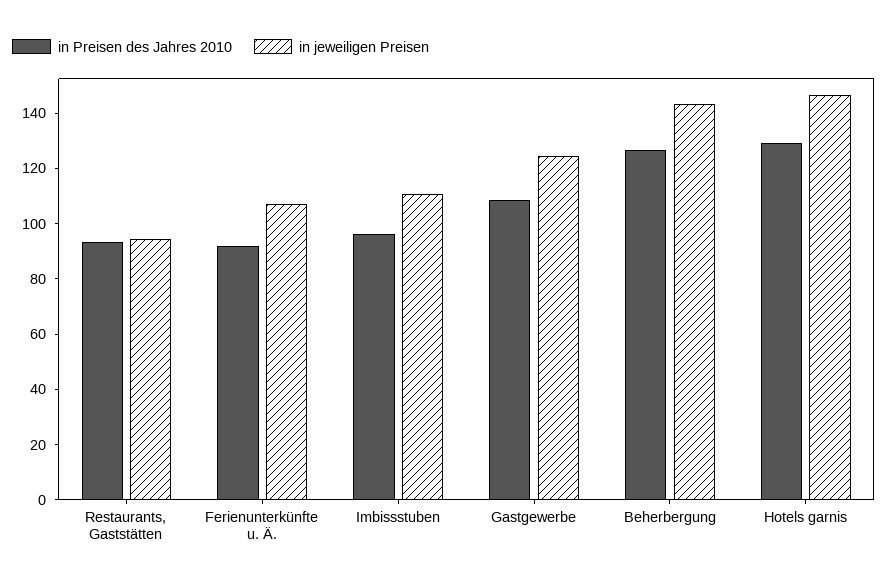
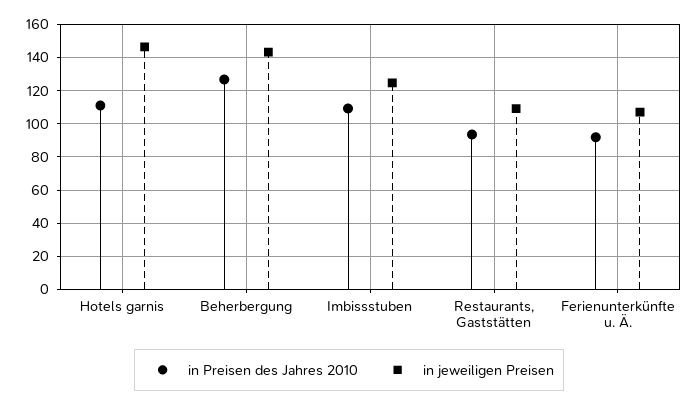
  {
    "in Preisen des Jahres 2010": {
      "Restaurants, Gaststätten": 95,
      "Ferienunterkünfte u. Ä.": 90,
-     "Imbissstuben": 95,
+     "Imbissstuben": 110,
-     "Gastgewerbe": 110,
      "Beherbergung": 125,
-     "Hotels garnis": 130
+     "Hotels garnis": 110
    },
    "in jeweiligen Preisen": {
-     "Restaurants, Gaststätten": 95,
+     "Restaurants, Gaststätten": 110,
      "Ferienunterkünfte u. Ä.": 105,
-     "Imbissstuben": 110,
+     "Imbissstuben": 125,
-     "Gastgewerbe": 125,
      "Beherbergung": 145,
      "Hotels garnis": 145
    }
  }

